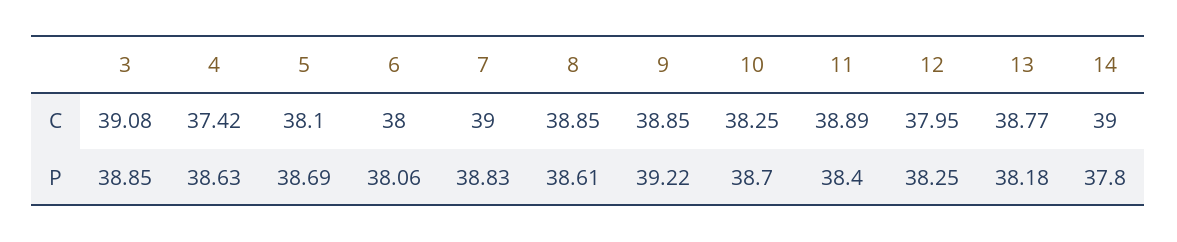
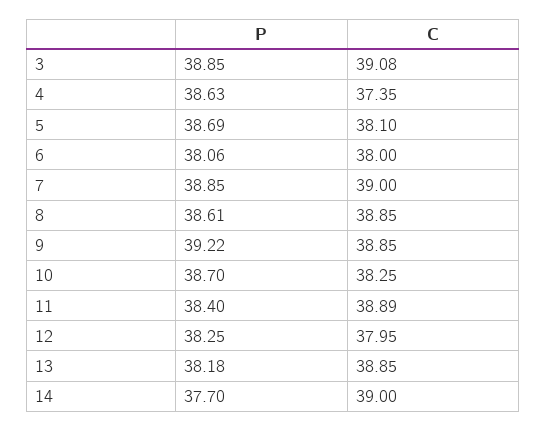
  {
    "3": {
      "C": 39.08,
      "P": 38.85
    },
    "4": {
-     "C": 37.42,
+     "C": 37.35,
      "P": 38.63
    },
    "5": {
      "C": 38.1,
      "P": 38.69
    },
    "6": {
      "C": 38,
      "P": 38.06
    },
    "7": {
      "C": 39,
-     "P": 38.83
+     "P": 38.85
    },
    "8": {
      "C": 38.85,
      "P": 38.61
    },
    "9": {
      "C": 38.85,
      "P": 39.22
    },
    "10": {
      "C": 38.25,
      "P": 38.7
    },
    "11": {
      "C": 38.89,
      "P": 38.4
    },
    "12": {
      "C": 37.95,
      "P": 38.25
    },
    "13": {
-     "C": 38.77,
+     "C": 38.85,
      "P": 38.18
    },
    "14": {
      "C": 39,
-     "P": 37.8
+     "P": 37.7
    }
  }

